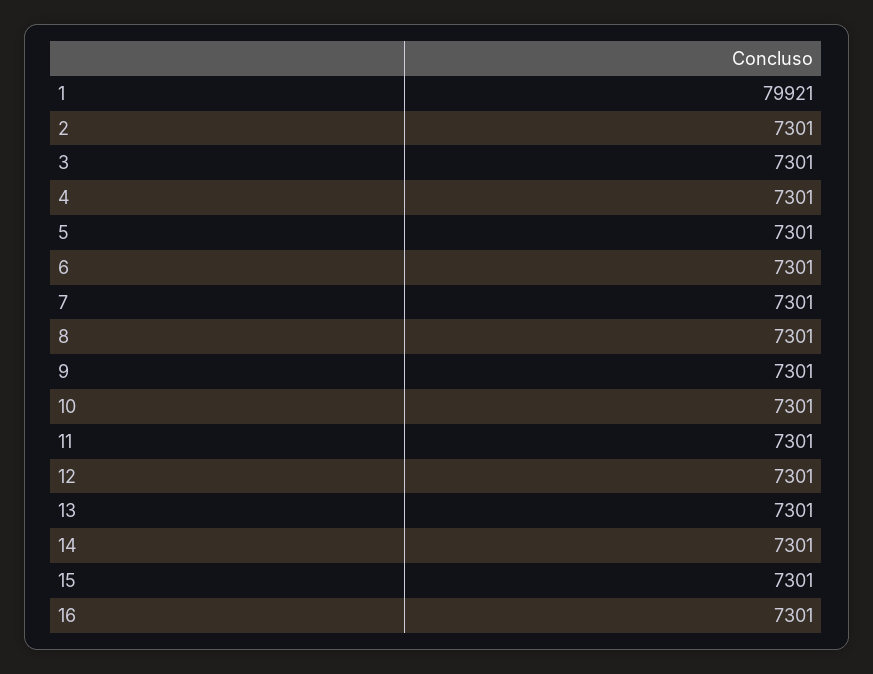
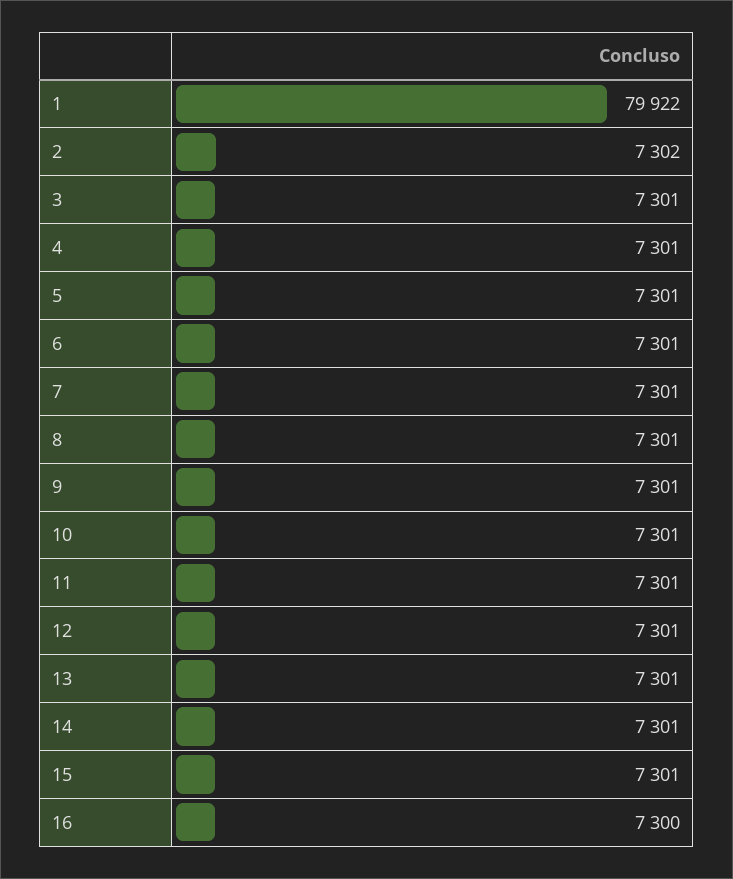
  {
-   "1": 79921,
+   "1": 79922,
-   "2": 7301,
+   "2": 7302,
    "3": 7301,
    "4": 7301,
    "5": 7301,
    "6": 7301,
    "7": 7301,
    "8": 7301,
    "9": 7301,
    "10": 7301,
    "11": 7301,
    "12": 7301,
    "13": 7301,
    "14": 7301,
    "15": 7301,
-   "16": 7301
+   "16": 7300
  }

